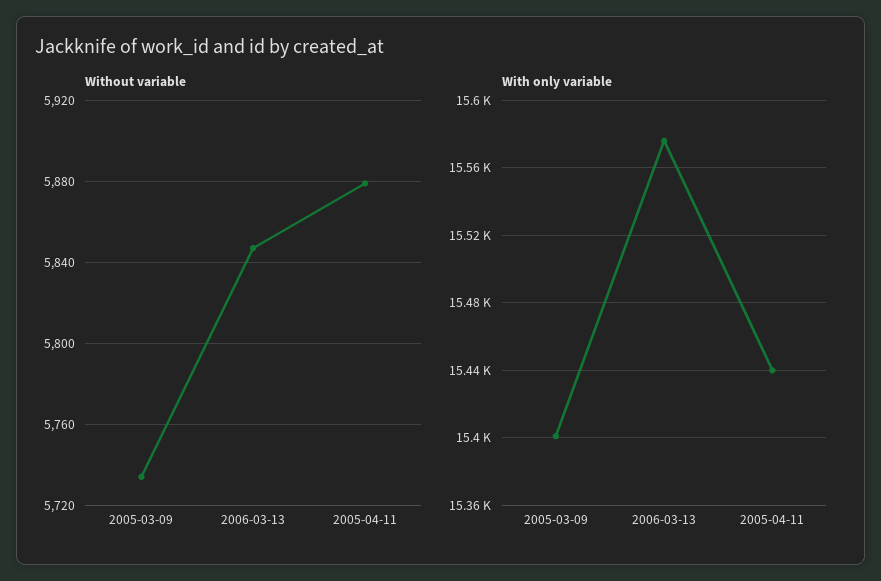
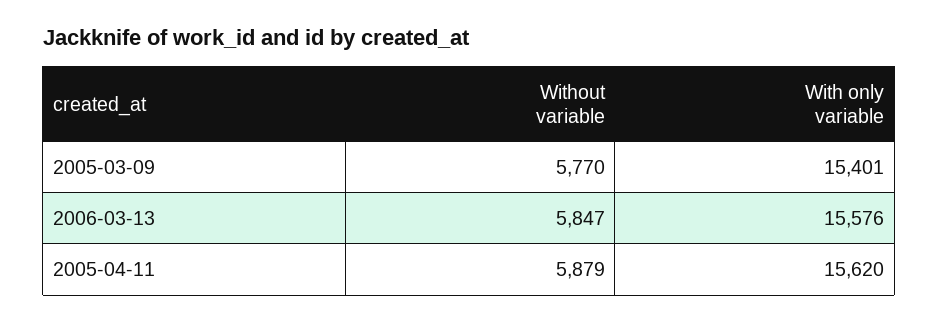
  {
    "Without variable": {
-     "2005-03-09": 5735,
+     "2005-03-09": 5770,
      "2006-03-13": 5847,
      "2005-04-11": 5879
    },
    "With only variable": {
      "2005-03-09": 15401,
      "2006-03-13": 15576,
-     "2005-04-11": 15440
+     "2005-04-11": 15620
    }
  }

